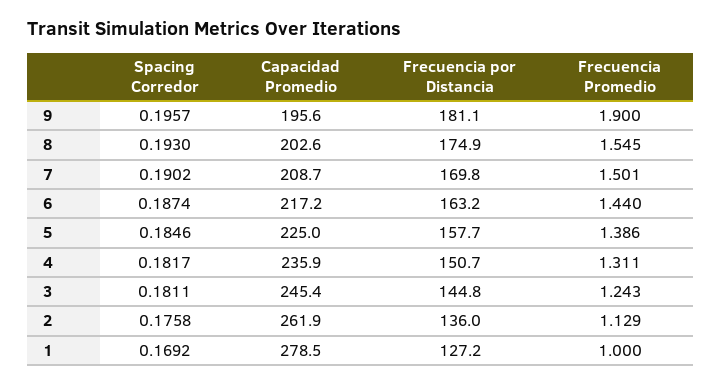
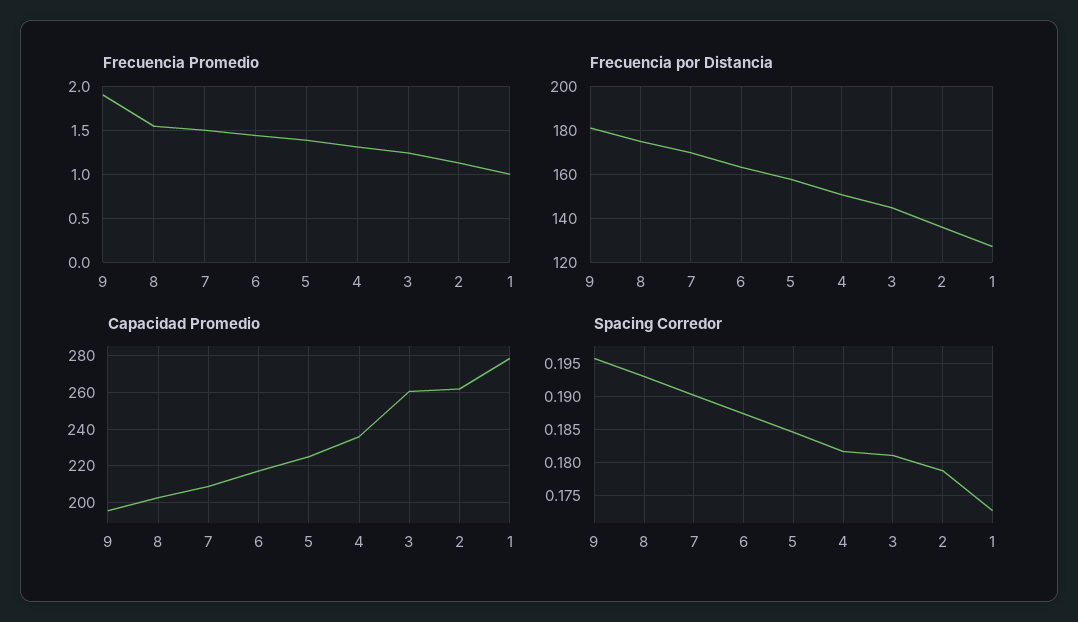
  {
    "Spacing Corredor": {
      "9": 0.1957,
      "8": 0.193,
      "7": 0.1902,
      "6": 0.1874,
      "5": 0.1846,
      "4": 0.1817,
      "3": 0.1811,
-     "2": 0.1758,
+     "2": 0.179,
-     "1": 0.1692
+     "1": 0.173
    },
    "Capacidad Promedio": {
      "9": 195.6,
      "8": 202.6,
      "7": 208.7,
      "6": 217.2,
      "5": 225,
      "4": 235.9,
-     "3": 245.4,
+     "3": 260,
      "2": 261.9,
      "1": 278.5
    },
    "Frecuencia por Distancia": {
      "9": 181.1,
      "8": 174.9,
      "7": 169.8,
      "6": 163.2,
      "5": 157.7,
      "4": 150.7,
      "3": 144.8,
      "2": 136,
      "1": 127.2
    },
    "Frecuencia Promedio": {
      "9": 1.9,
      "8": 1.545,
      "7": 1.501,
      "6": 1.44,
      "5": 1.386,
      "4": 1.311,
      "3": 1.243,
      "2": 1.129,
      "1": 1
    }
  }

